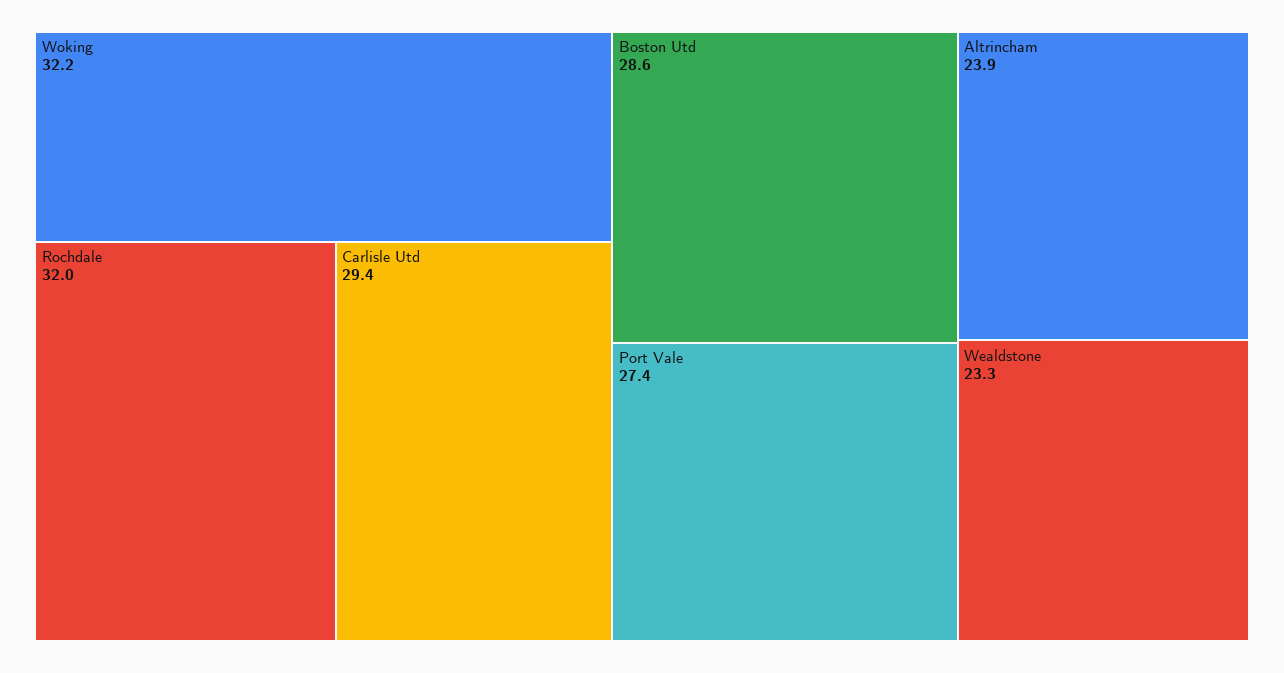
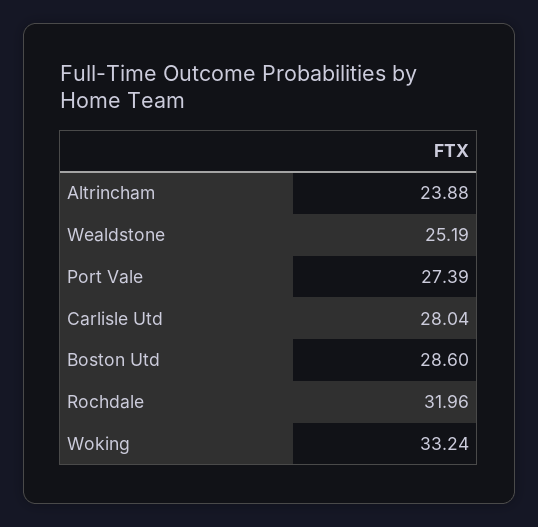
  {
-   "Woking": 32.2,
+   "Woking": 33.24,
    "Rochdale": 31.96,
-   "Carlisle Utd": 29.4,
+   "Carlisle Utd": 28.04,
    "Boston Utd": 28.6,
    "Port Vale": 27.39,
    "Altrincham": 23.88,
-   "Wealdstone": 23.3
+   "Wealdstone": 25.19
  }

